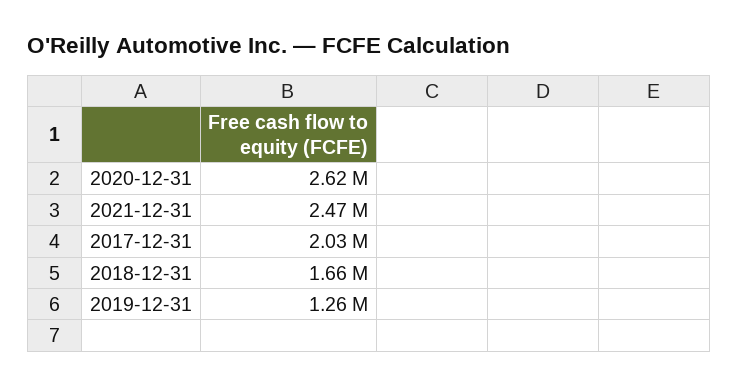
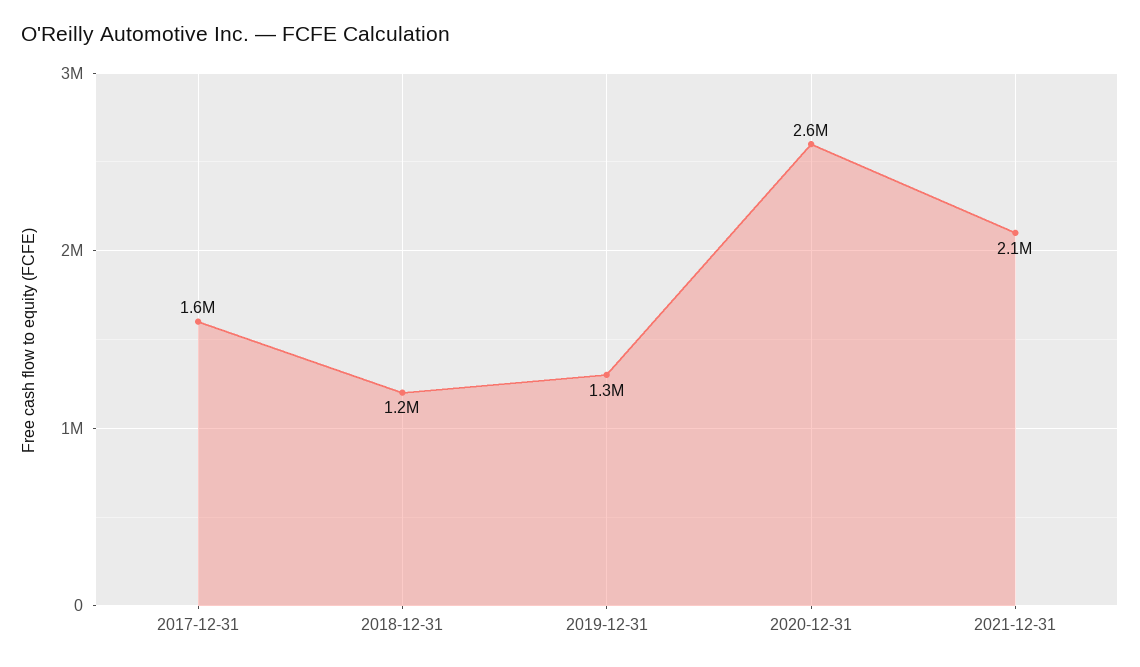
  {
    "2020-12-31": 2620000,
-   "2021-12-31": 2470000,
+   "2021-12-31": 2100000,
-   "2017-12-31": 2030000,
+   "2017-12-31": 1600000,
-   "2018-12-31": 1660000,
+   "2018-12-31": 1200000,
    "2019-12-31": 1260000
  }

